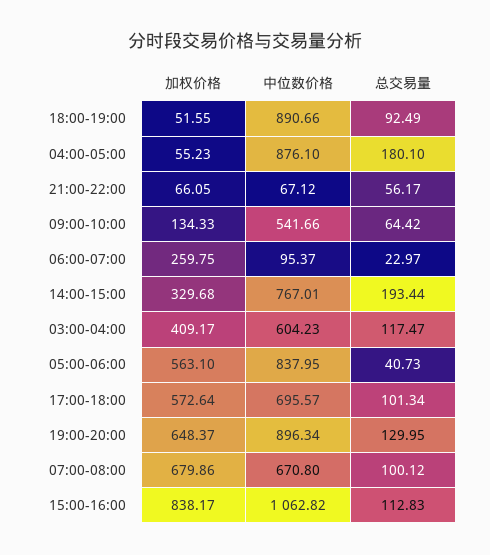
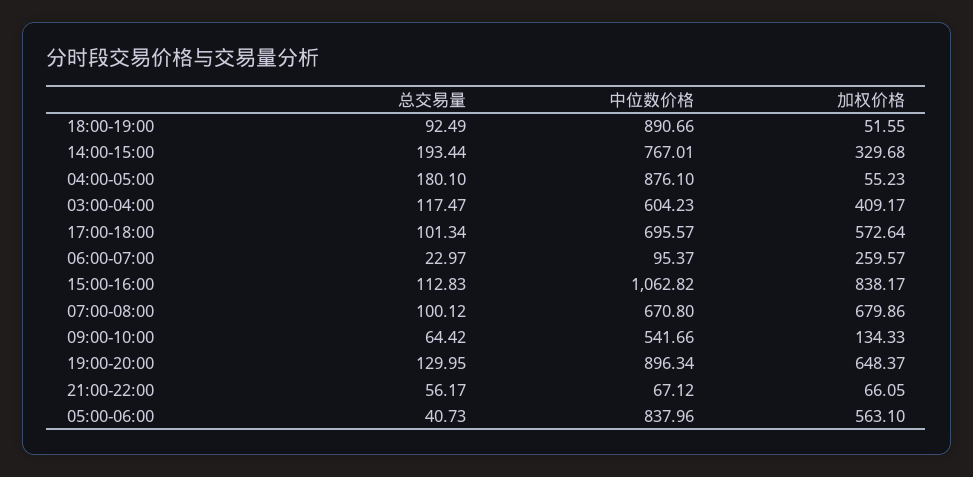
  {
    "加权价格": {
      "18:00-19:00": 51.55,
      "04:00-05:00": 55.23,
      "21:00-22:00": 66.05,
      "09:00-10:00": 134.33,
-     "06:00-07:00": 259.75,
+     "06:00-07:00": 259.57,
      "14:00-15:00": 329.68,
      "03:00-04:00": 409.17,
      "05:00-06:00": 563.1,
      "17:00-18:00": 572.64,
      "19:00-20:00": 648.37,
      "07:00-08:00": 679.86,
      "15:00-16:00": 838.17
    },
    "中位数价格": {
      "18:00-19:00": 890.66,
      "04:00-05:00": 876.1,
      "21:00-22:00": 67.12,
      "09:00-10:00": 541.66,
      "06:00-07:00": 95.37,
      "14:00-15:00": 767.01,
      "03:00-04:00": 604.23,
-     "05:00-06:00": 837.95,
+     "05:00-06:00": 837.96,
      "17:00-18:00": 695.57,
      "19:00-20:00": 896.34,
      "07:00-08:00": 670.8,
      "15:00-16:00": 1062.82
    },
    "总交易量": {
      "18:00-19:00": 92.49,
      "04:00-05:00": 180.1,
      "21:00-22:00": 56.17,
      "09:00-10:00": 64.42,
      "06:00-07:00": 22.97,
      "14:00-15:00": 193.44,
      "03:00-04:00": 117.47,
      "05:00-06:00": 40.73,
      "17:00-18:00": 101.34,
      "19:00-20:00": 129.95,
      "07:00-08:00": 100.12,
      "15:00-16:00": 112.83
    }
  }

